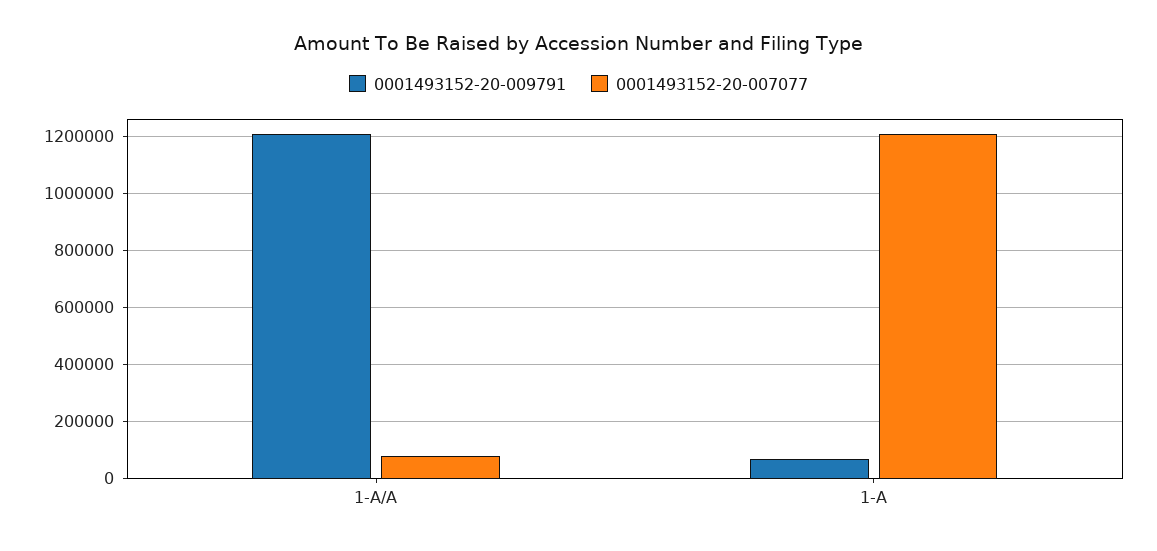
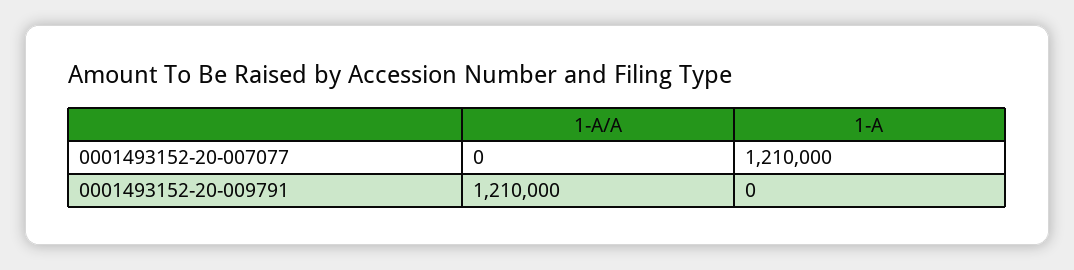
  {
    "0001493152-20-009791": {
      "1-A/A": 1210000,
-     "1-A": 75000
+     "1-A": 0
    },
    "0001493152-20-007077": {
-     "1-A/A": 75000,
+     "1-A/A": 0,
      "1-A": 1210000
    }
  }

